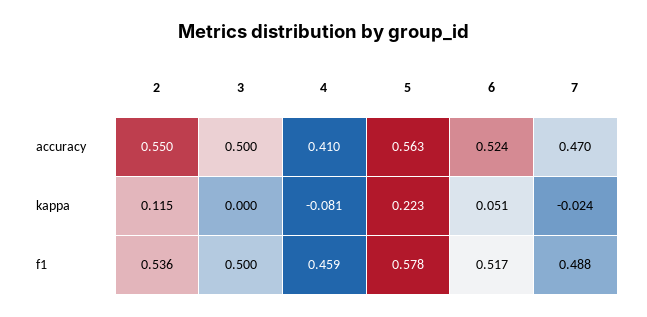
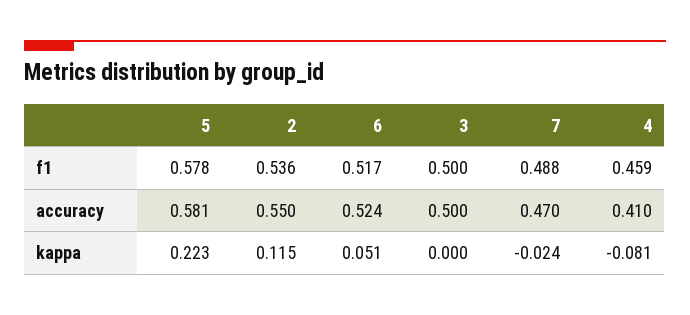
  {
    "2": {
      "accuracy": 0.55,
      "kappa": 0.115,
      "f1": 0.536
    },
    "3": {
      "accuracy": 0.5,
      "kappa": 0,
      "f1": 0.5
    },
    "4": {
      "accuracy": 0.41,
      "kappa": -0.081,
      "f1": 0.459
    },
    "5": {
-     "accuracy": 0.563,
+     "accuracy": 0.581,
      "kappa": 0.223,
      "f1": 0.578
    },
    "6": {
      "accuracy": 0.524,
      "kappa": 0.051,
      "f1": 0.517
    },
    "7": {
      "accuracy": 0.47,
      "kappa": -0.024,
      "f1": 0.488
    }
  }

